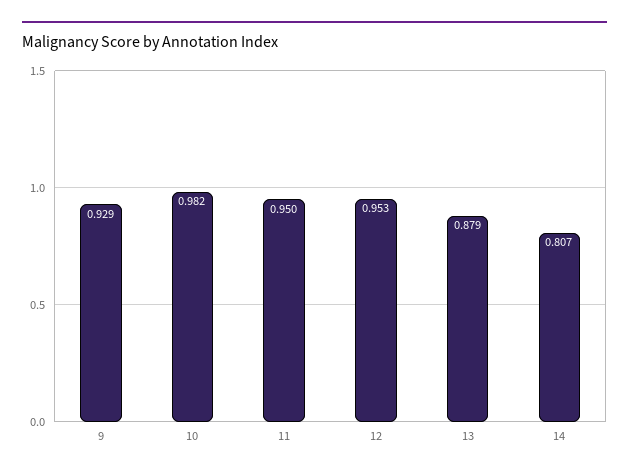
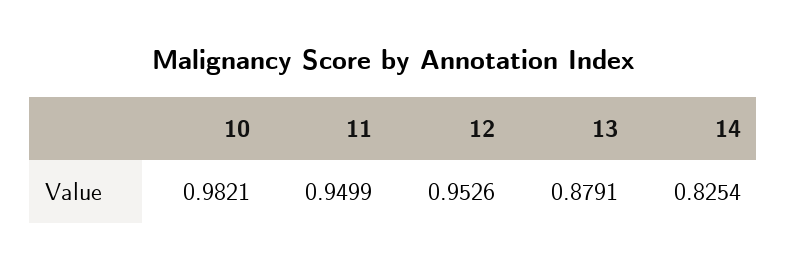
  {
-   "9": 0.929,
    "10": 0.9821,
    "11": 0.9499,
    "12": 0.9526,
    "13": 0.8791,
-   "14": 0.807
+   "14": 0.8254
  }

